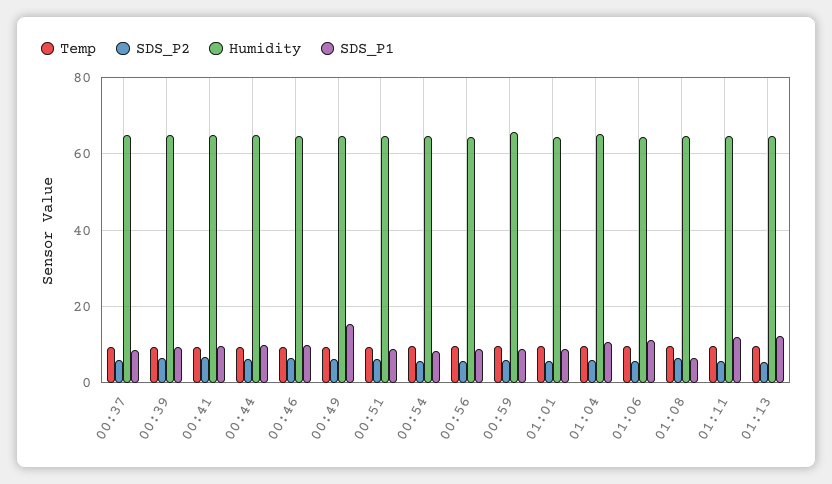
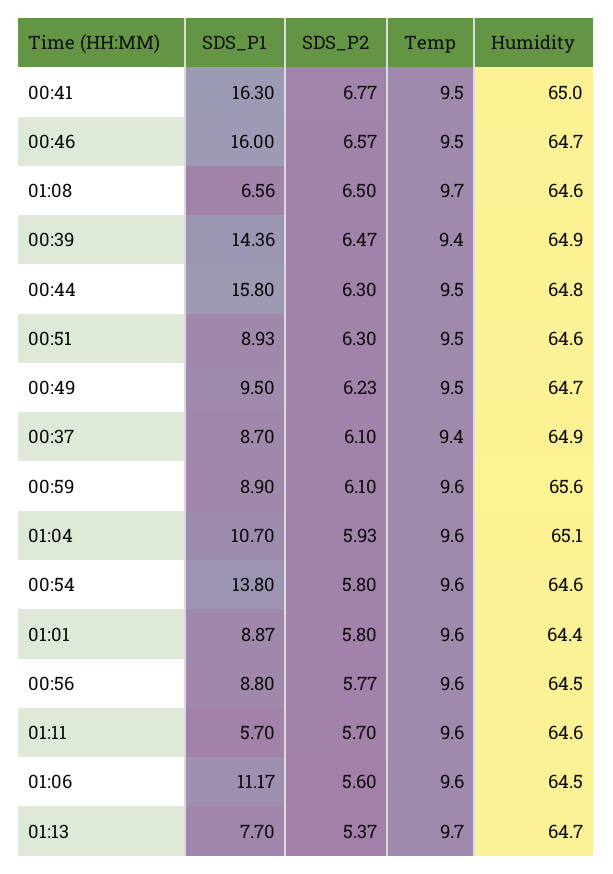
  {
    "Temp": {
      "00:37": 9.4,
      "00:39": 9.4,
      "00:41": 9.5,
      "00:44": 9.5,
      "00:46": 9.5,
      "00:49": 9.5,
      "00:51": 9.5,
      "00:54": 9.6,
      "00:56": 9.6,
      "00:59": 9.6,
      "01:01": 9.6,
      "01:04": 9.6,
      "01:06": 9.6,
      "01:08": 9.7,
      "01:11": 9.6,
      "01:13": 9.7
    },
    "SDS_P2": {
      "00:37": 6.1,
      "00:39": 6.47,
      "00:41": 6.77,
      "00:44": 6.3,
      "00:46": 6.57,
      "00:49": 6.23,
      "00:51": 6.3,
      "00:54": 5.8,
      "00:56": 5.77,
      "00:59": 6.1,
      "01:01": 5.8,
      "01:04": 5.93,
      "01:06": 5.6,
      "01:08": 6.5,
      "01:11": 5.7,
      "01:13": 5.37
    },
    "Humidity": {
      "00:37": 64.9,
      "00:39": 64.9,
      "00:41": 65,
      "00:44": 64.8,
      "00:46": 64.7,
      "00:49": 64.7,
      "00:51": 64.6,
      "00:54": 64.6,
      "00:56": 64.5,
      "00:59": 65.6,
      "01:01": 64.4,
      "01:04": 65.1,
      "01:06": 64.5,
      "01:08": 64.6,
      "01:11": 64.6,
      "01:13": 64.7
    },
    "SDS_P1": {
      "00:37": 8.7,
-     "00:39": 10,
+     "00:39": 14.36,
-     "00:41": 10,
+     "00:41": 16.3,
-     "00:44": 10,
+     "00:44": 15.8,
-     "00:46": 10,
+     "00:46": 16,
-     "00:49": 16,
+     "00:49": 9.5,
      "00:51": 8.93,
-     "00:54": 8,
+     "00:54": 13.8,
      "00:56": 8.8,
      "00:59": 8.9,
      "01:01": 8.87,
      "01:04": 10.7,
      "01:06": 11.17,
      "01:08": 6.56,
-     "01:11": 12,
+     "01:11": 5.7,
-     "01:13": 12
+     "01:13": 7.7
    }
  }

